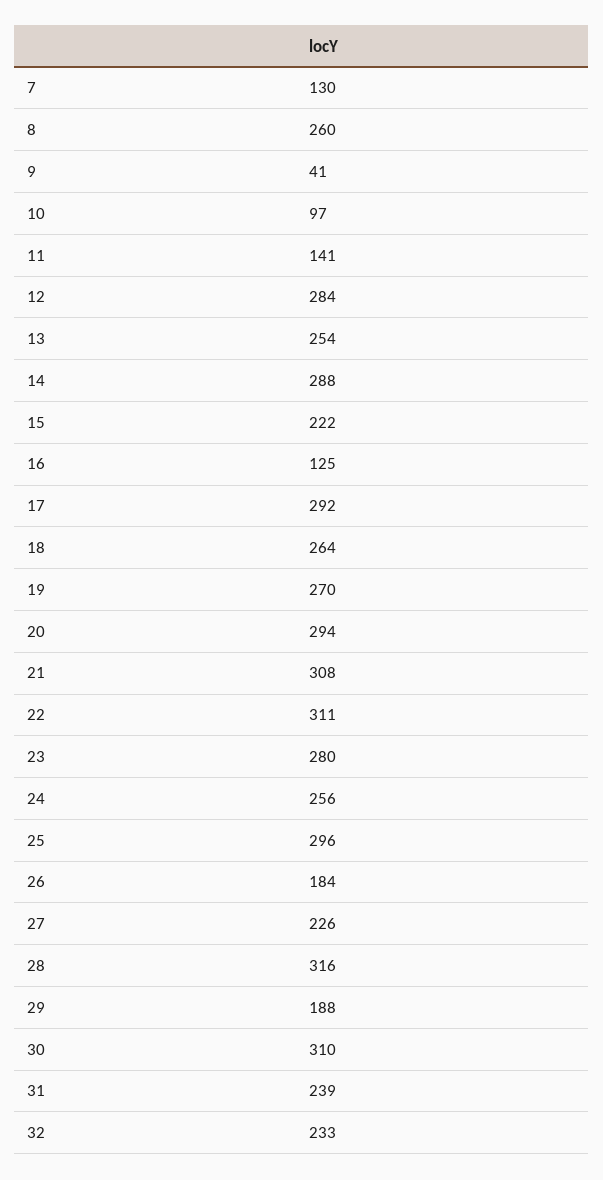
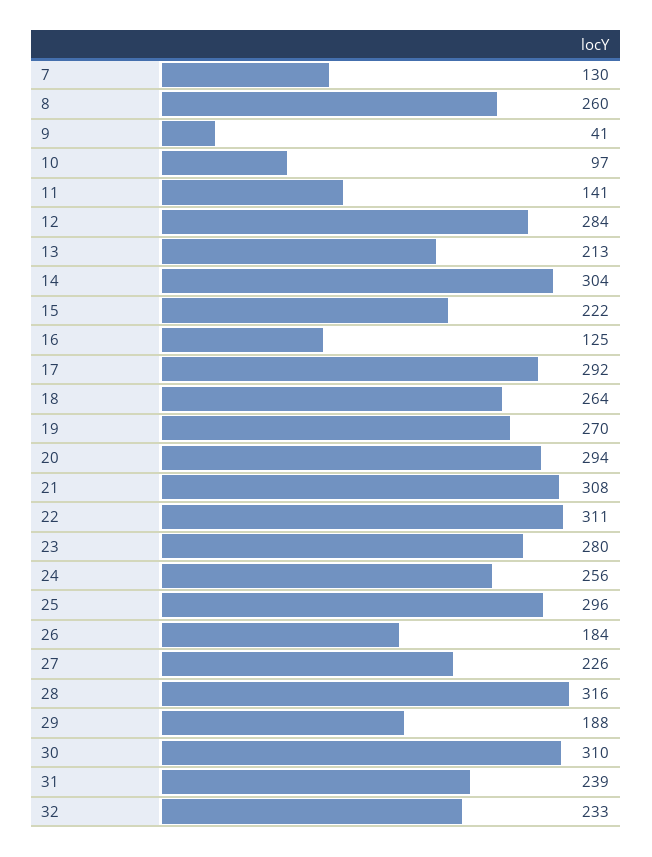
  {
    "7": 130,
    "8": 260,
    "9": 41,
    "10": 97,
    "11": 141,
    "12": 284,
-   "13": 254,
+   "13": 213,
-   "14": 288,
+   "14": 304,
    "15": 222,
    "16": 125,
    "17": 292,
    "18": 264,
    "19": 270,
    "20": 294,
    "21": 308,
    "22": 311,
    "23": 280,
    "24": 256,
    "25": 296,
    "26": 184,
    "27": 226,
    "28": 316,
    "29": 188,
    "30": 310,
    "31": 239,
    "32": 233
  }

